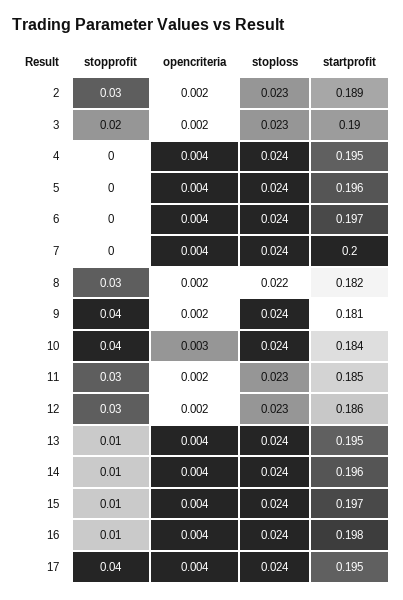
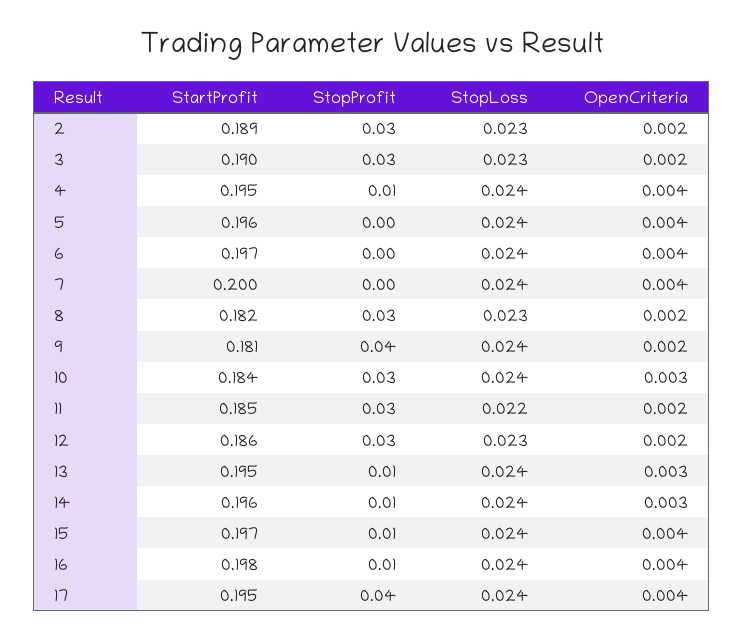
  {
    "stopprofit": {
      "2": 0.03,
-     "3": 0.02,
+     "3": 0.03,
-     "4": 0,
+     "4": 0.01,
      "5": 0,
      "6": 0,
      "7": 0,
      "8": 0.03,
      "9": 0.04,
-     "10": 0.04,
+     "10": 0.03,
      "11": 0.03,
      "12": 0.03,
      "13": 0.01,
      "14": 0.01,
      "15": 0.01,
      "16": 0.01,
      "17": 0.04
    },
    "opencriteria": {
      "2": 0.002,
      "3": 0.002,
      "4": 0.004,
      "5": 0.004,
      "6": 0.004,
      "7": 0.004,
      "8": 0.002,
      "9": 0.002,
      "10": 0.003,
      "11": 0.002,
      "12": 0.002,
-     "13": 0.004,
+     "13": 0.003,
-     "14": 0.004,
+     "14": 0.003,
      "15": 0.004,
      "16": 0.004,
      "17": 0.004
    },
    "stoploss": {
      "2": 0.023,
      "3": 0.023,
      "4": 0.024,
      "5": 0.024,
      "6": 0.024,
      "7": 0.024,
-     "8": 0.022,
+     "8": 0.023,
      "9": 0.024,
      "10": 0.024,
-     "11": 0.023,
+     "11": 0.022,
      "12": 0.023,
      "13": 0.024,
      "14": 0.024,
      "15": 0.024,
      "16": 0.024,
      "17": 0.024
    },
    "startprofit": {
      "2": 0.189,
      "3": 0.19,
      "4": 0.195,
      "5": 0.196,
      "6": 0.197,
      "7": 0.2,
      "8": 0.182,
      "9": 0.181,
      "10": 0.184,
      "11": 0.185,
      "12": 0.186,
      "13": 0.195,
      "14": 0.196,
      "15": 0.197,
      "16": 0.198,
      "17": 0.195
    }
  }

